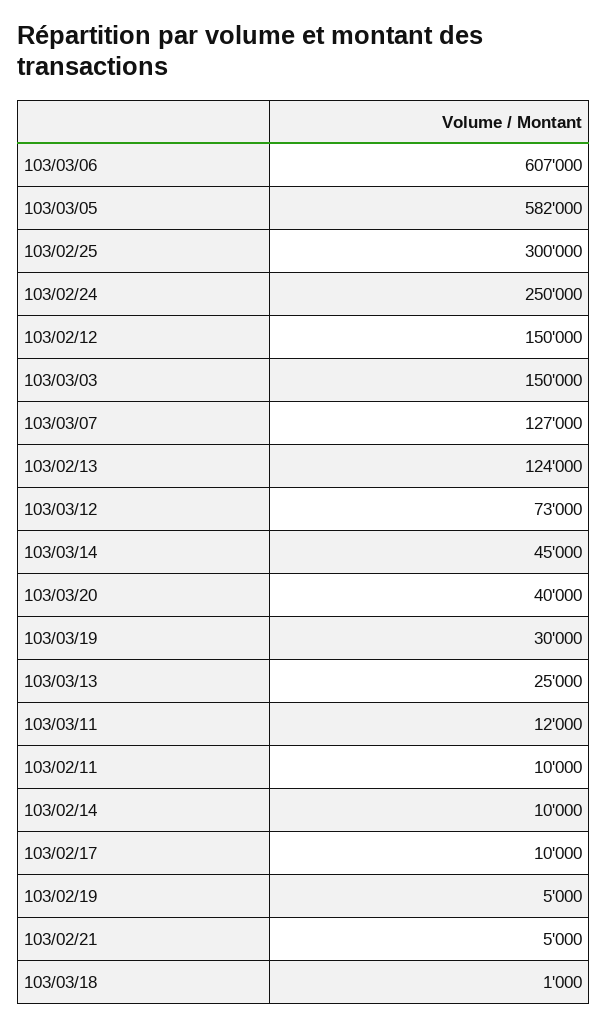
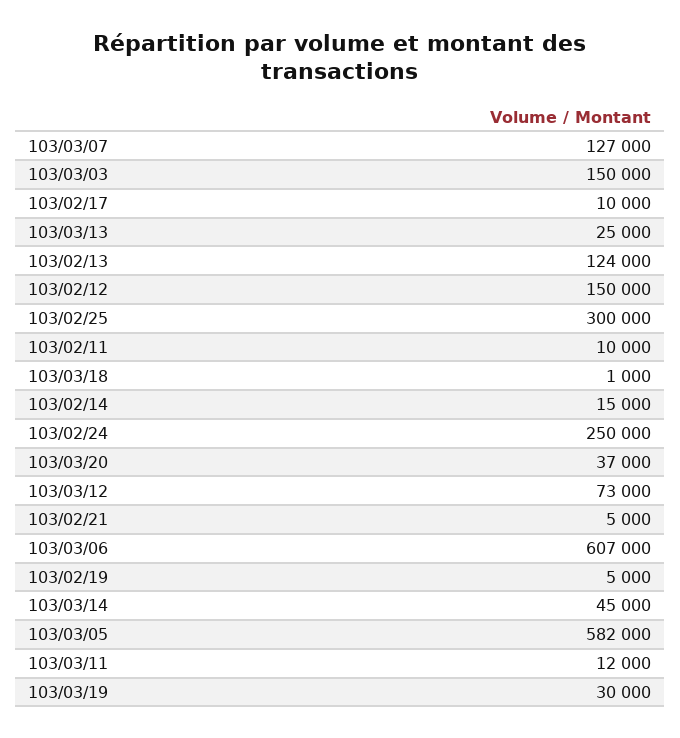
  {
    "103/03/06": 607000,
    "103/03/05": 582000,
    "103/02/25": 300000,
    "103/02/24": 250000,
    "103/02/12": 150000,
    "103/03/03": 150000,
    "103/03/07": 127000,
    "103/02/13": 124000,
    "103/03/12": 73000,
    "103/03/14": 45000,
-   "103/03/20": 40000,
+   "103/03/20": 37000,
    "103/03/19": 30000,
    "103/03/13": 25000,
    "103/03/11": 12000,
    "103/02/11": 10000,
-   "103/02/14": 10000,
+   "103/02/14": 15000,
    "103/02/17": 10000,
    "103/02/19": 5000,
    "103/02/21": 5000,
    "103/03/18": 1000
  }

